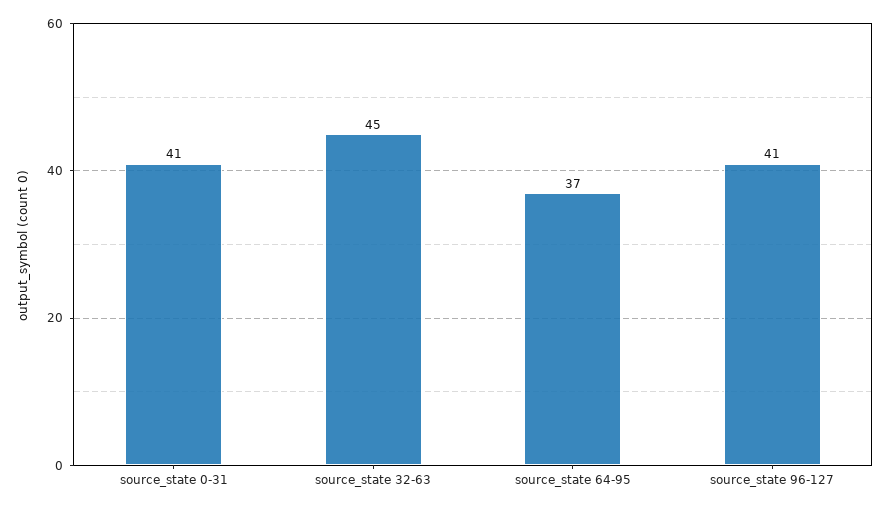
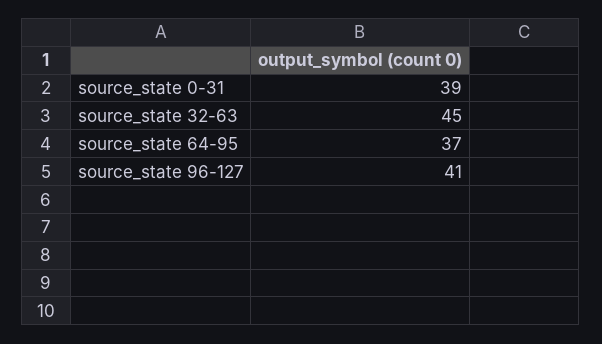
  {
-   "source_state 0-31": 41,
+   "source_state 0-31": 39,
    "source_state 32-63": 45,
    "source_state 64-95": 37,
    "source_state 96-127": 41
  }

